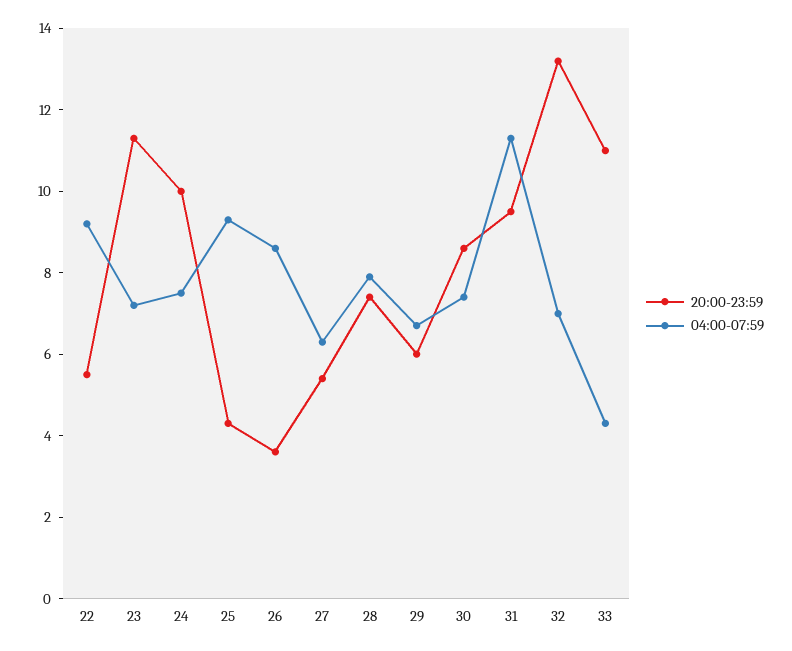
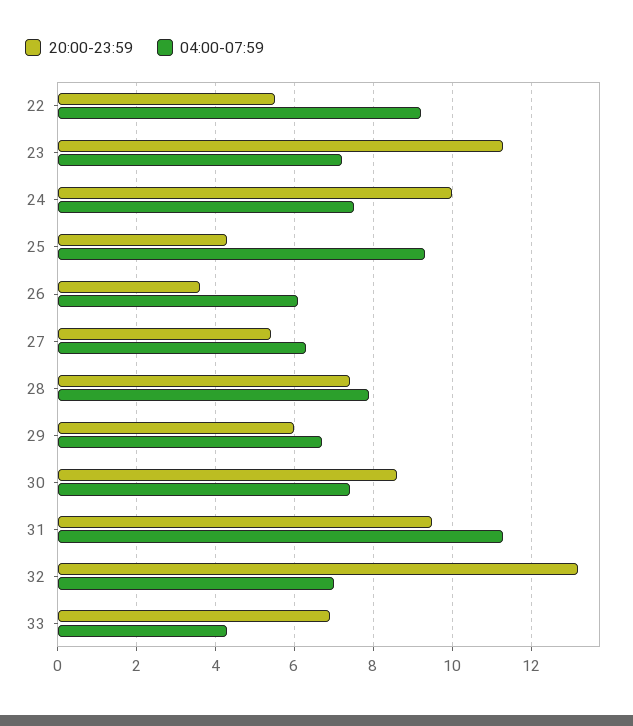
  {
    "20:00-23:59": {
      "22": 5.5,
      "23": 11.5,
      "24": 10,
      "25": 4.5,
      "26": 3.5,
      "27": 5.5,
      "28": 7.5,
      "29": 6,
      "30": 8.5,
      "31": 9.5,
      "32": 13,
-     "33": 11
+     "33": 7
    },
    "04:00-07:59": {
      "22": 9,
      "23": 7,
      "24": 7.5,
      "25": 9.5,
-     "26": 8.5,
+     "26": 6,
      "27": 6.5,
      "28": 8,
      "29": 6.5,
      "30": 7.5,
      "31": 11.5,
      "32": 7,
      "33": 4.5
    }
  }

